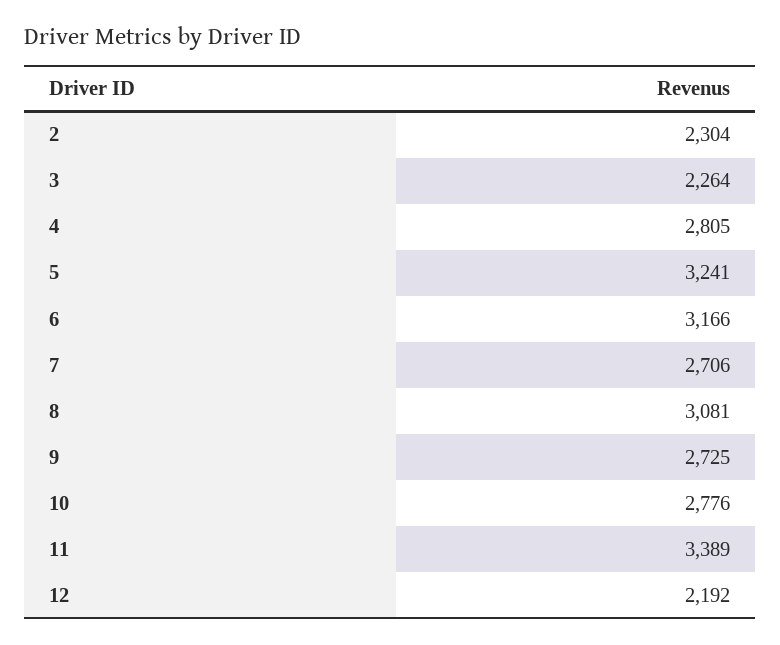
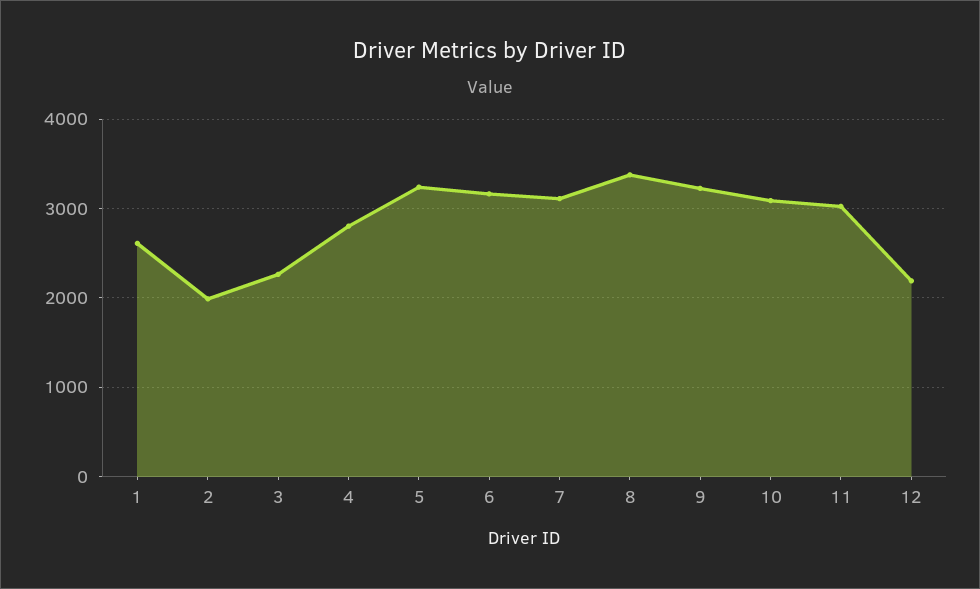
  {
-   "2": 2304,
+   "2": 2000,
    "3": 2264,
    "4": 2805,
    "5": 3241,
    "6": 3166,
-   "7": 2706,
+   "7": 3100,
-   "8": 3081,
+   "8": 3400,
-   "9": 2725,
+   "9": 3200,
-   "10": 2776,
+   "10": 3100,
-   "11": 3389,
+   "11": 3000,
-   "12": 2192
+   "12": 2192,
+   "1": 2600
  }

